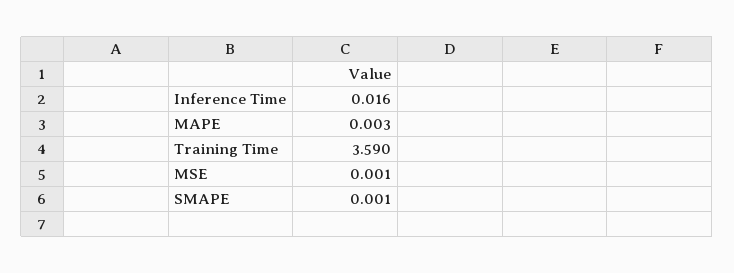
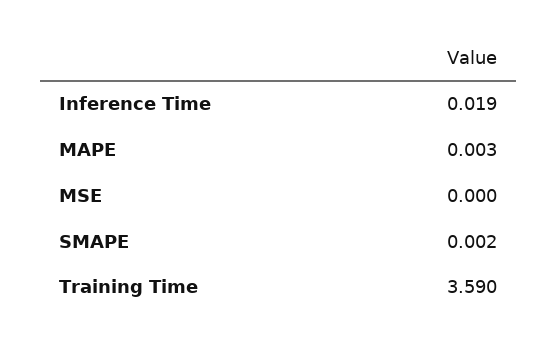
  {
-   "Inference Time": 0.016,
+   "Inference Time": 0.019,
    "MAPE": 0.003,
    "Training Time": 3.59,
-   "MSE": 0.001,
+   "MSE": 0,
-   "SMAPE": 0.001
+   "SMAPE": 0.002
  }

